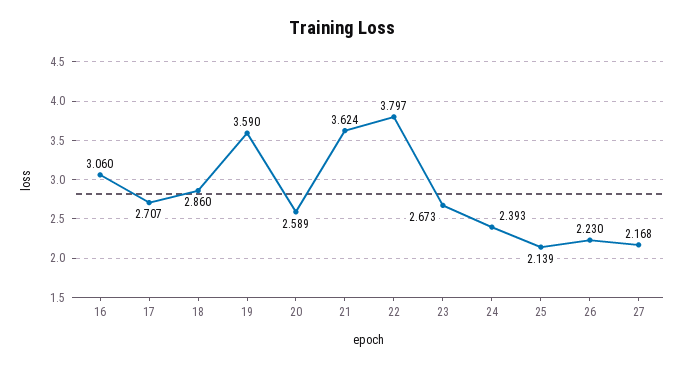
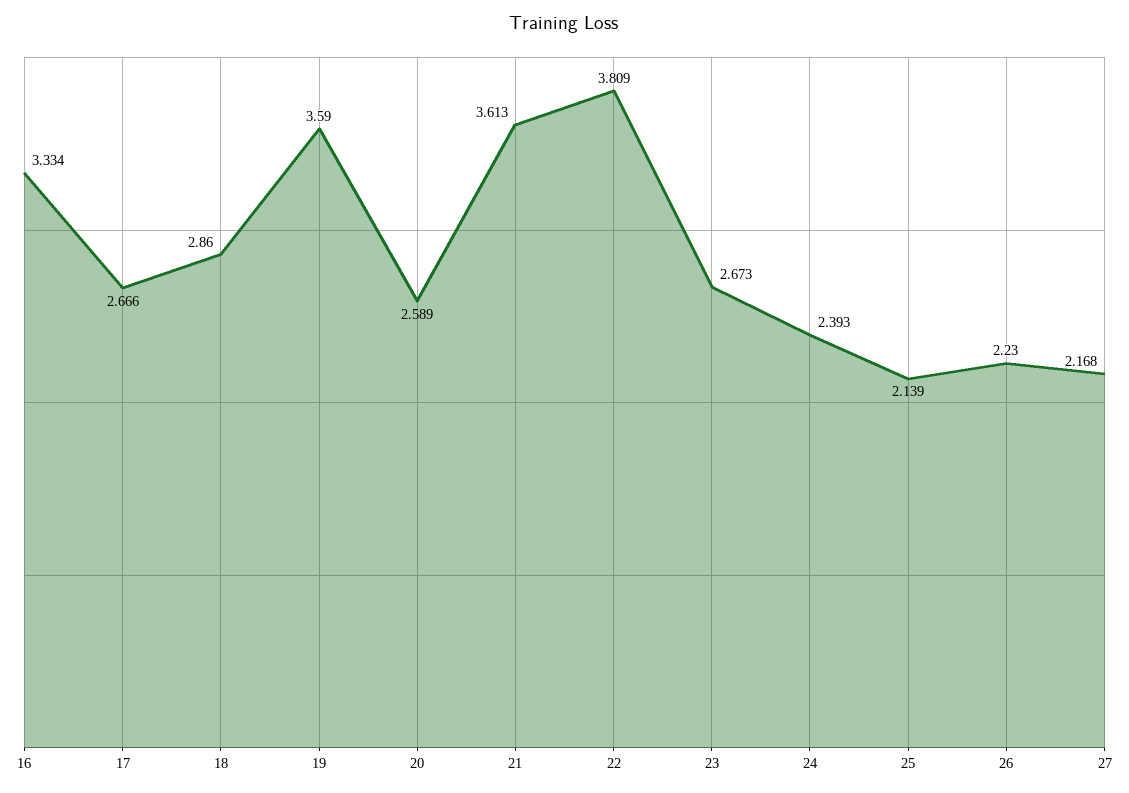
  {
-   "16": 3.06,
+   "16": 3.334,
-   "17": 2.707,
+   "17": 2.666,
    "18": 2.86,
    "19": 3.59,
    "20": 2.589,
-   "21": 3.624,
+   "21": 3.613,
-   "22": 3.797,
+   "22": 3.809,
    "23": 2.673,
    "24": 2.393,
    "25": 2.139,
    "26": 2.23,
    "27": 2.168
  }

